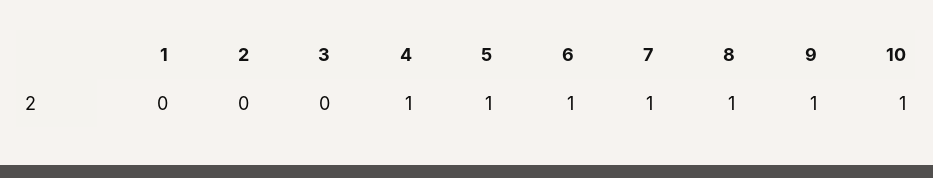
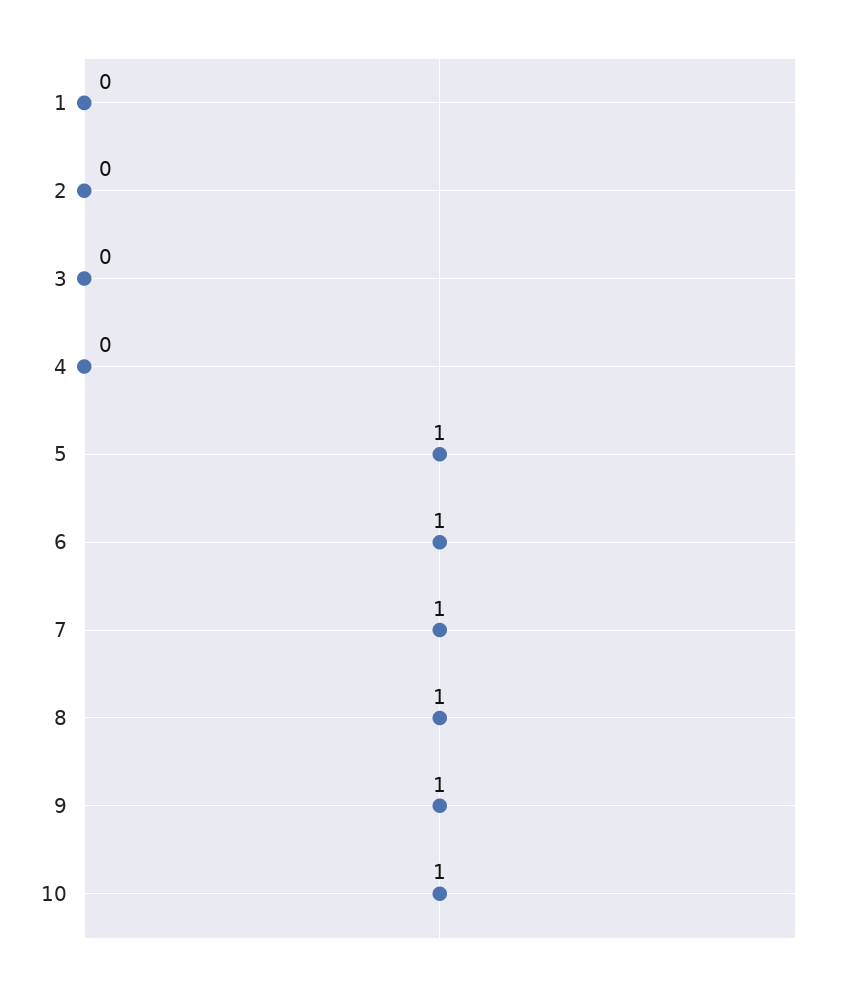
  {
    "1": 0,
    "2": 0,
    "3": 0,
-   "4": 1,
+   "4": 0,
    "5": 1,
    "6": 1,
    "7": 1,
    "8": 1,
    "9": 1,
    "10": 1
  }

